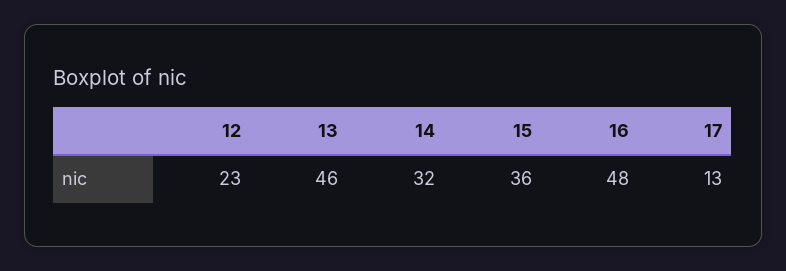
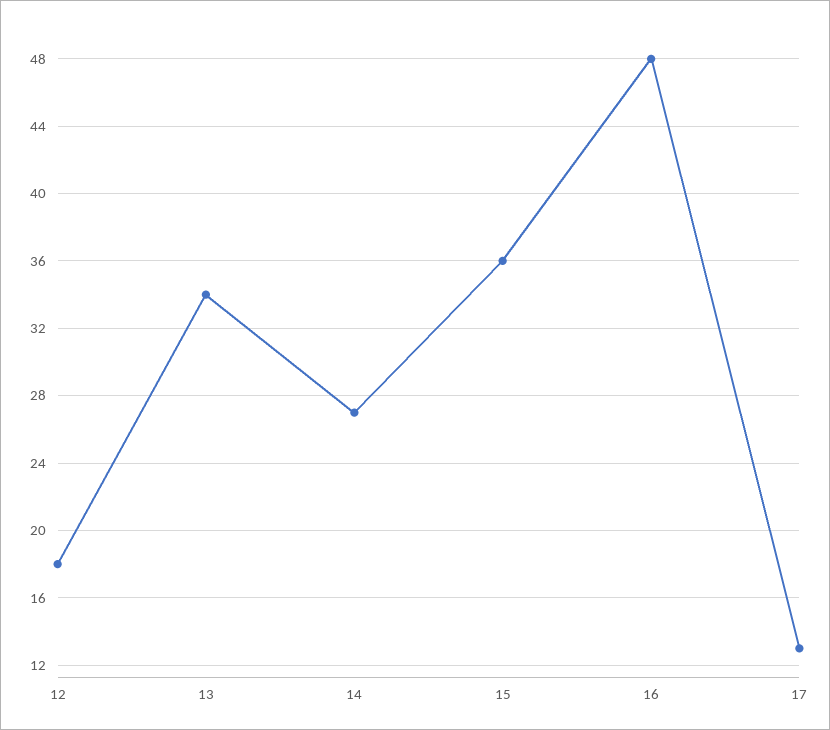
  {
-   "12": 23,
+   "12": 18,
-   "13": 46,
+   "13": 34,
-   "14": 32,
+   "14": 27,
    "15": 36,
    "16": 48,
    "17": 13
  }

